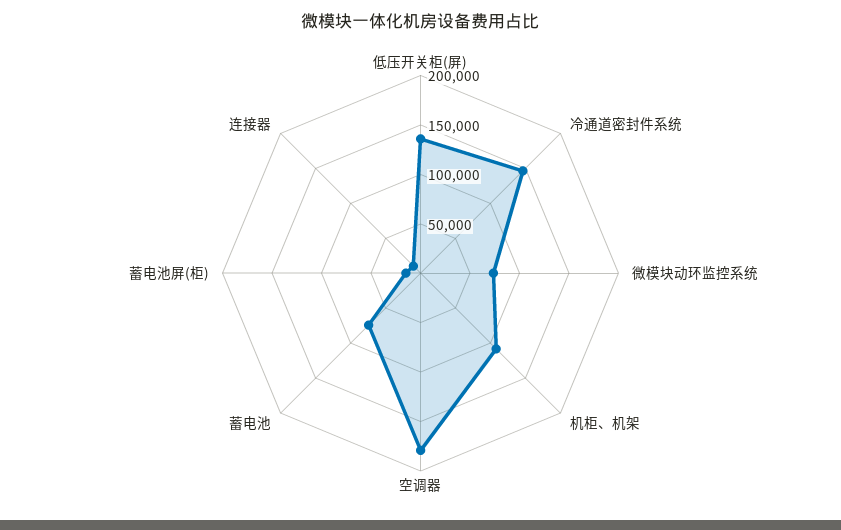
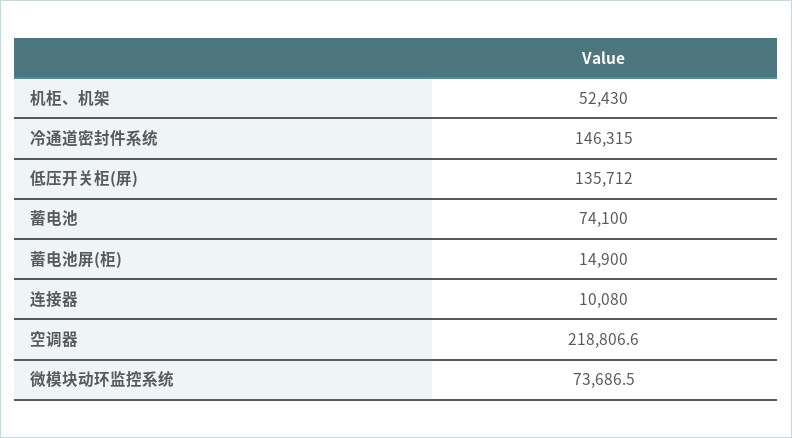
  {
    "低压开关柜(屏)": 135712,
    "冷通道密封件系统": 146315,
    "微模块动环监控系统": 73686.5,
-   "机柜、机架": 110000,
+   "机柜、机架": 52430,
-   "空调器": 180000,
+   "空调器": 218806.6,
    "蓄电池": 74100,
    "蓄电池屏(柜)": 14900,
    "连接器": 10080
  }

